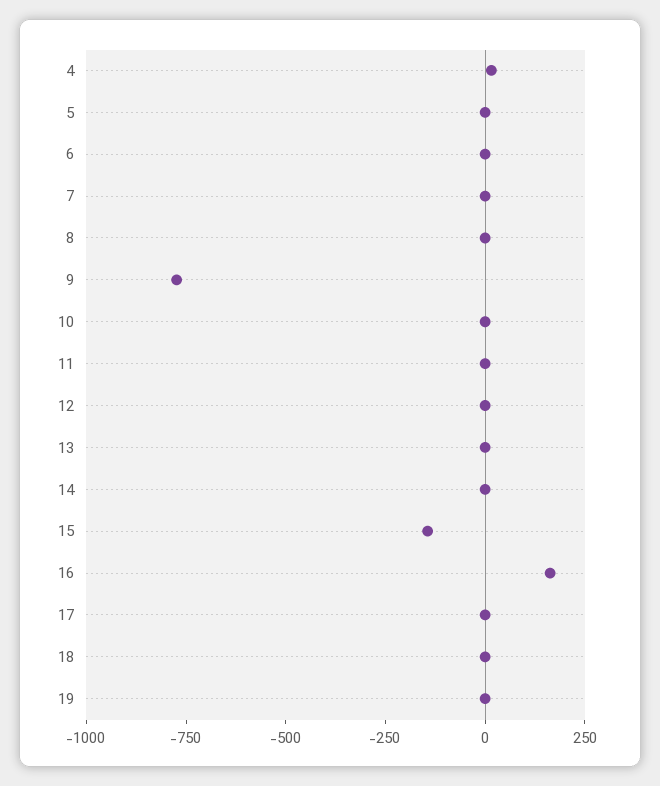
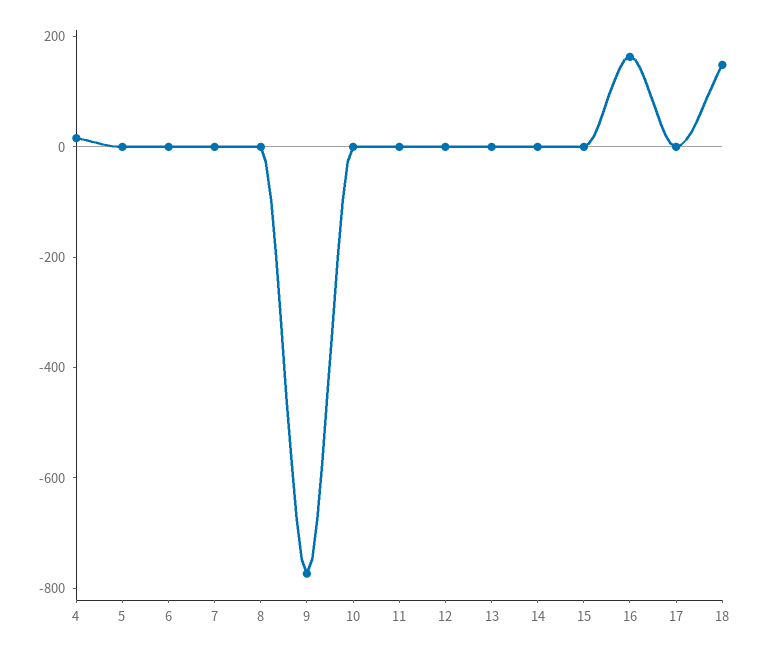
  {
    "4": 0,
    "5": 0,
    "6": 0,
    "7": 0,
    "8": 0,
    "9": -750,
    "10": 0,
    "11": 0,
    "12": 0,
    "13": 0,
    "14": 0,
-   "15": -150,
+   "15": 0,
    "16": 150,
    "17": 0,
-   "18": 0,
+   "18": 150
-   "19": 0
  }

